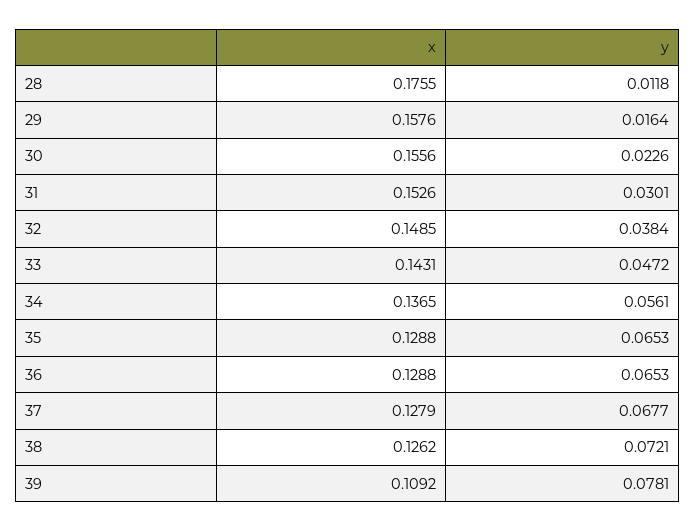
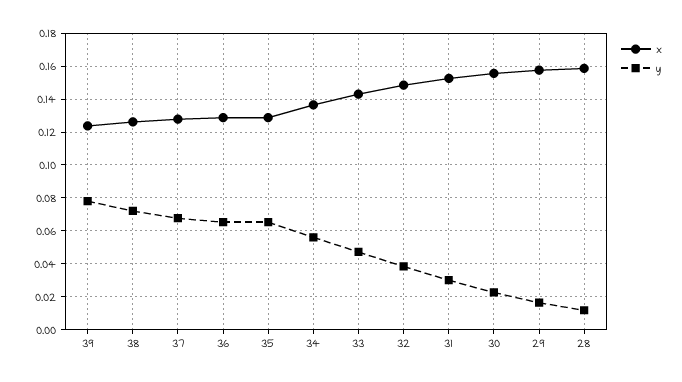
  {
    "x": {
-     "28": 0.1755,
+     "28": 0.16,
      "29": 0.1576,
      "30": 0.1556,
      "31": 0.1526,
      "32": 0.1485,
      "33": 0.1431,
      "34": 0.1365,
      "35": 0.1288,
      "36": 0.1288,
      "37": 0.1279,
      "38": 0.1262,
-     "39": 0.1092
+     "39": 0.125
    },
    "y": {
      "28": 0.0118,
      "29": 0.0164,
      "30": 0.0226,
      "31": 0.0301,
      "32": 0.0384,
      "33": 0.0472,
      "34": 0.0561,
      "35": 0.0653,
      "36": 0.0653,
      "37": 0.0677,
      "38": 0.0721,
      "39": 0.0781
    }
  }

